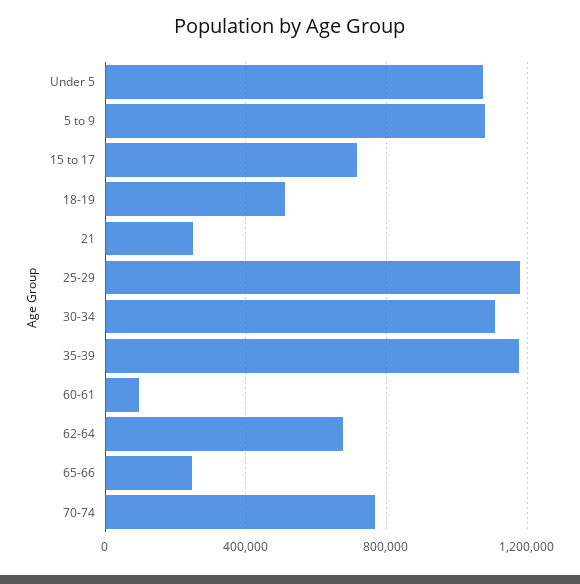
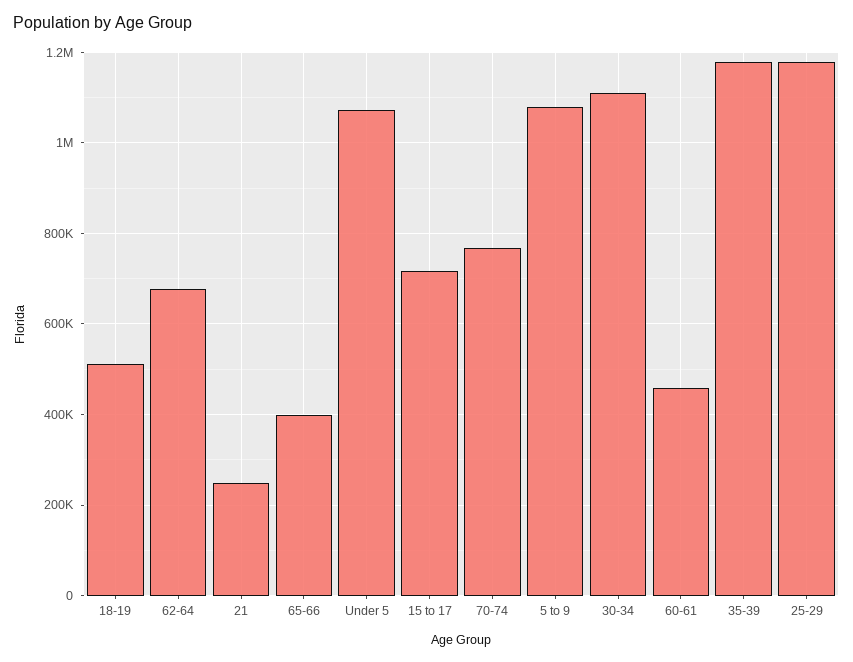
  {
    "Under 5": 1080000,
    "5 to 9": 1080000,
    "15 to 17": 720000,
    "18-19": 520000,
    "21": 240000,
    "25-29": 1180000,
    "30-34": 1120000,
    "35-39": 1180000,
-   "60-61": 100000,
+   "60-61": 460000,
    "62-64": 680000,
-   "65-66": 250000,
+   "65-66": 400000,
    "70-74": 760000
  }

